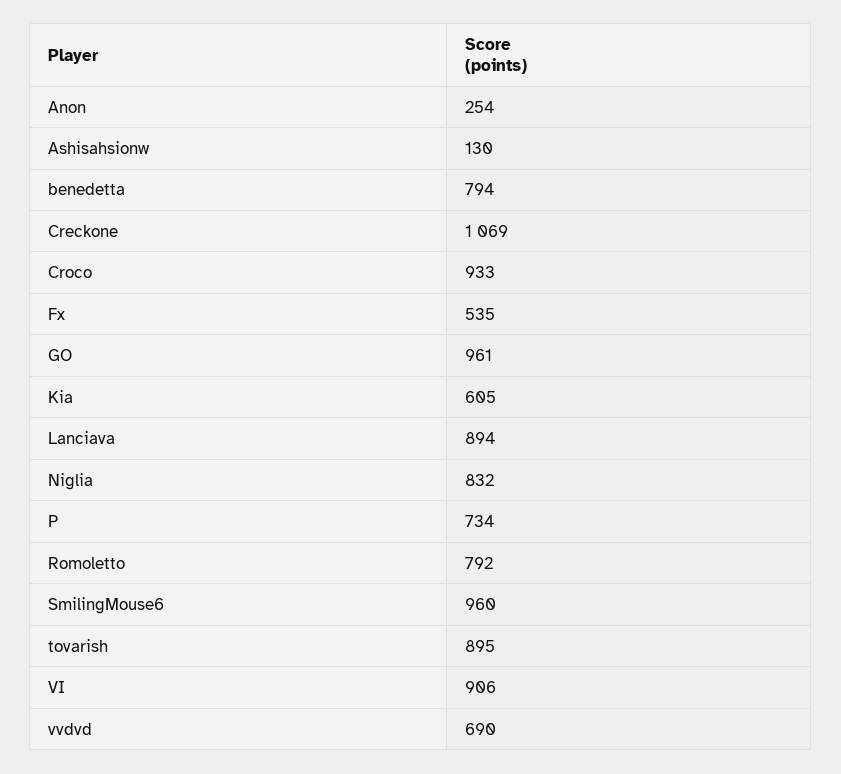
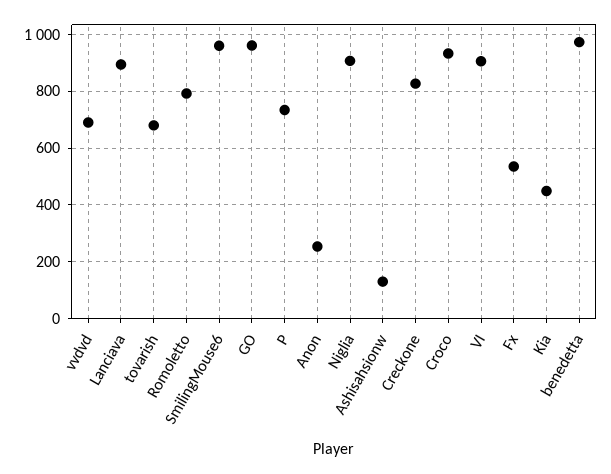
  {
    "Anon": 254,
    "Ashisahsionw": 130,
-   "benedetta": 794,
+   "benedetta": 975,
-   "Creckone": 1069,
+   "Creckone": 825,
    "Croco": 933,
    "Fx": 535,
    "GO": 961,
-   "Kia": 605,
+   "Kia": 450,
    "Lanciava": 894,
-   "Niglia": 832,
+   "Niglia": 900,
    "P": 734,
    "Romoletto": 792,
    "SmilingMouse6": 960,
-   "tovarish": 895,
+   "tovarish": 675,
    "VI": 906,
    "vvdvd": 690
  }

